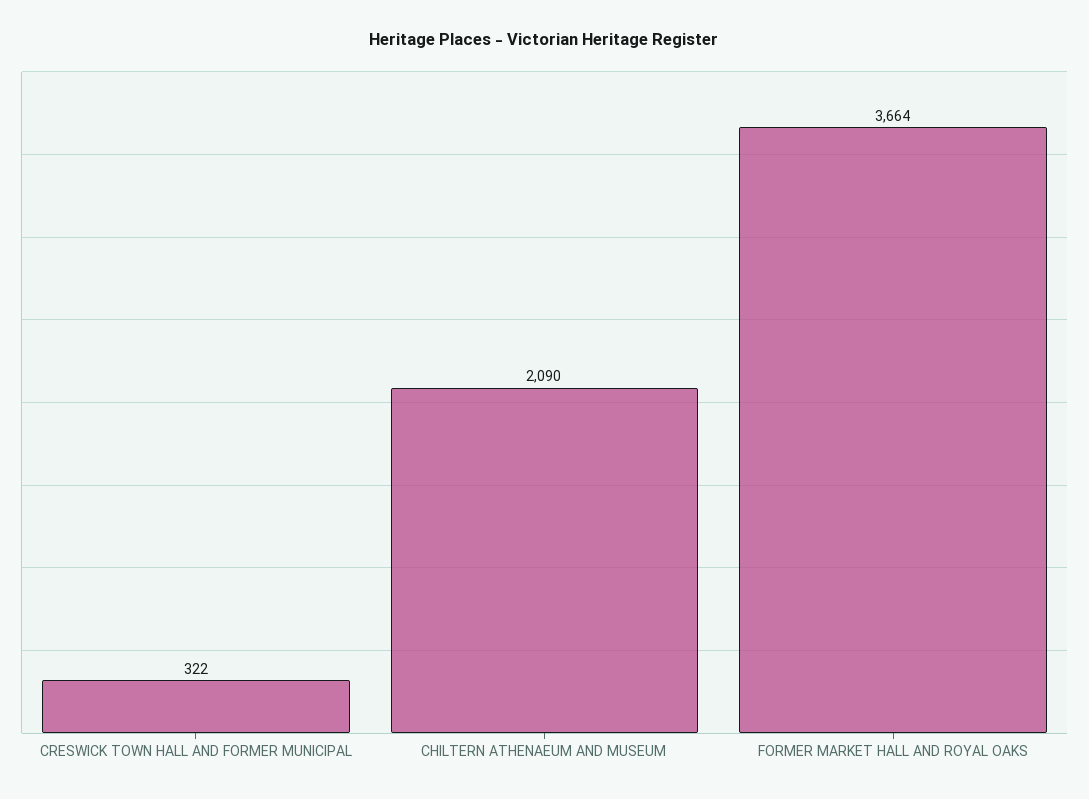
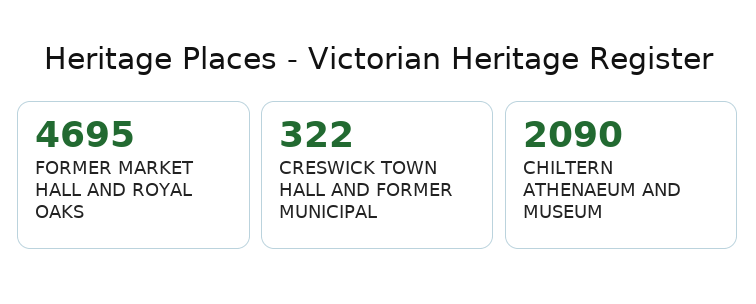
  {
    "CRESWICK TOWN HALL AND FORMER MUNICIPAL": 322,
    "CHILTERN ATHENAEUM AND MUSEUM": 2090,
-   "FORMER MARKET HALL AND ROYAL OAKS": 3664
+   "FORMER MARKET HALL AND ROYAL OAKS": 4695
  }

